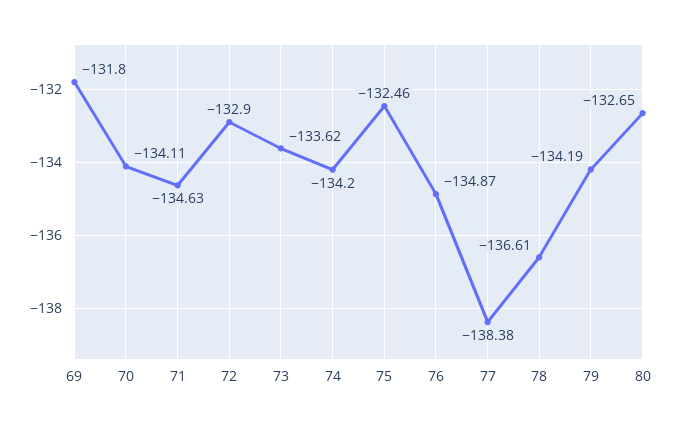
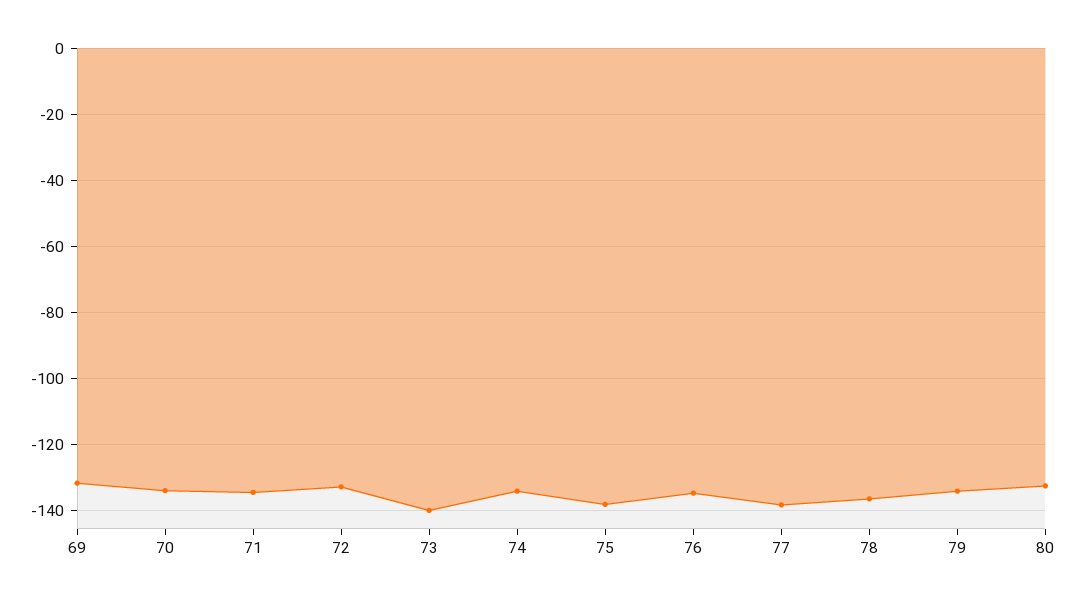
  {
    "69": -131.8,
    "70": -134.11,
    "71": -134.63,
    "72": -132.9,
-   "73": -133.62,
+   "73": -140,
    "74": -134.2,
-   "75": -132.46,
+   "75": -138,
    "76": -134.87,
    "77": -138.38,
    "78": -136.61,
    "79": -134.19,
    "80": -132.65
  }

